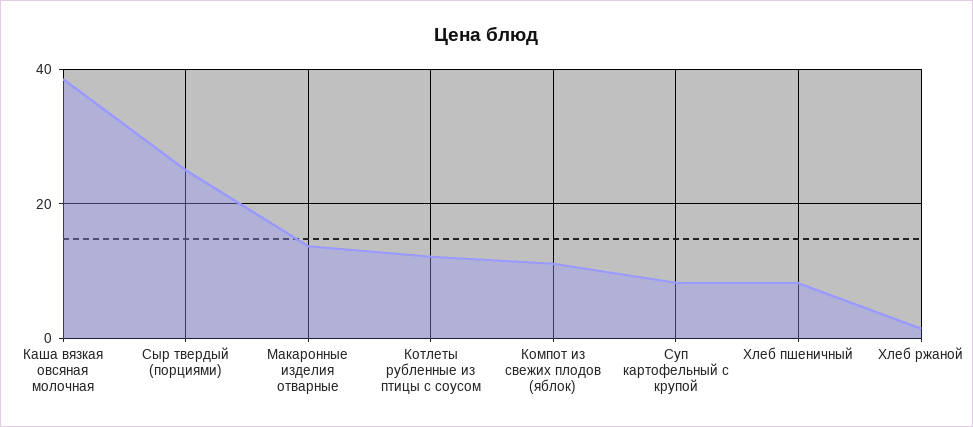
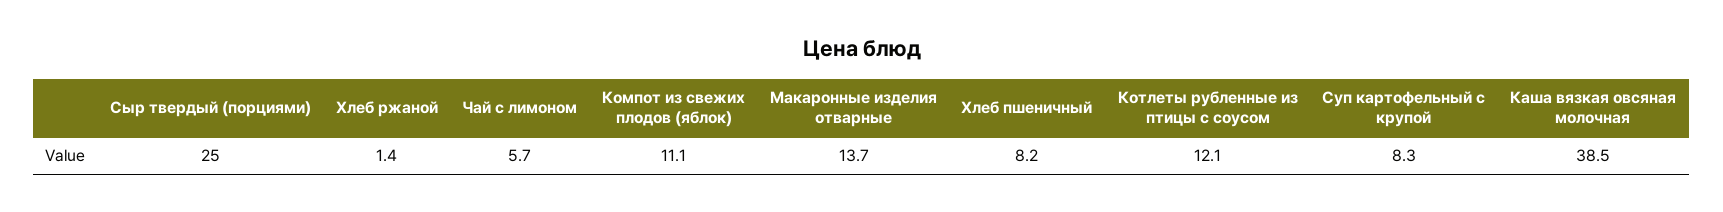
  {
    "Каша вязкая овсяная молочная": 38.5,
    "Сыр твердый (порциями)": 25,
    "Макаронные изделия отварные": 13.7,
    "Котлеты рубленные из птицы с соусом": 12.1,
    "Компот из свежих плодов (яблок)": 11.1,
    "Суп картофельный с крупой": 8.3,
    "Хлеб пшеничный": 8.2,
-   "Хлеб ржаной": 1.4
+   "Хлеб ржаной": 1.4,
+   "Чай с лимоном": 5.7
  }

